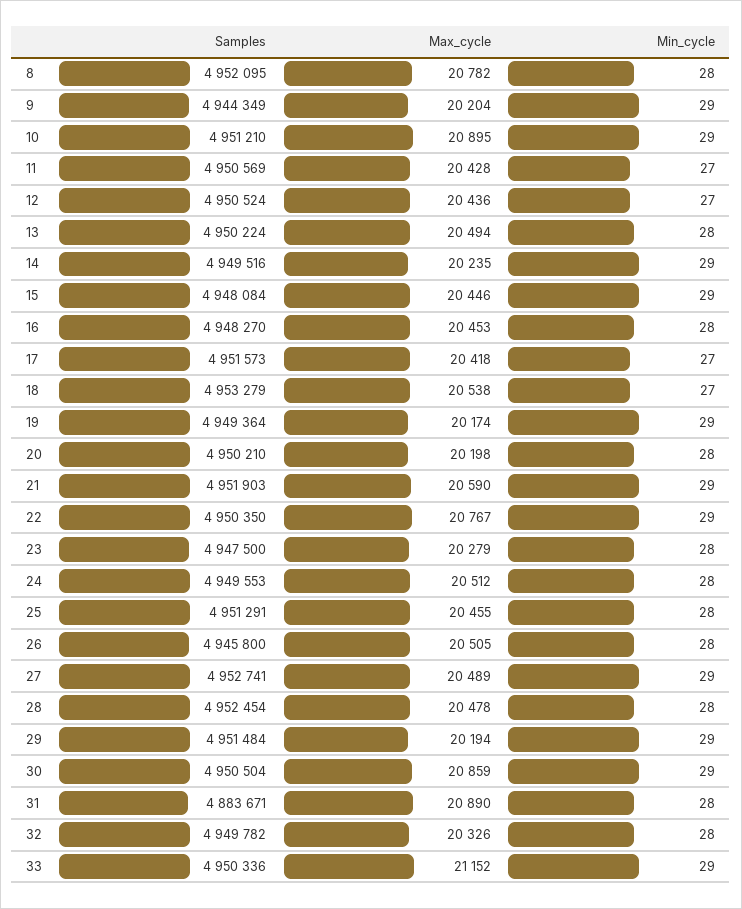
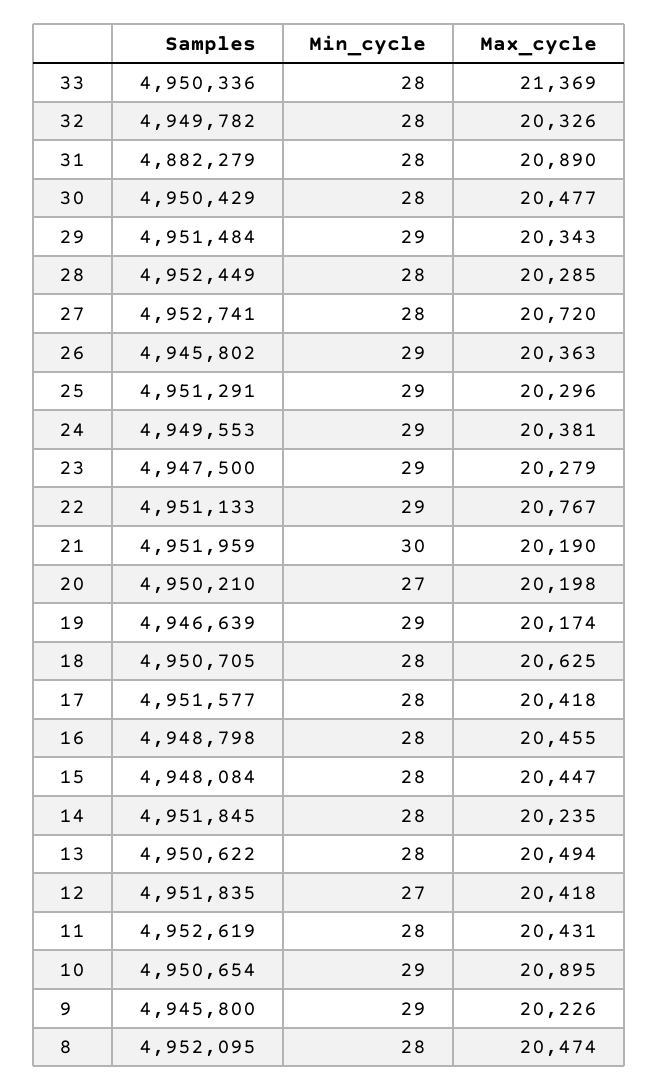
  {
    "Samples": {
      "8": 4952095,
-     "9": 4944349,
+     "9": 4945800,
-     "10": 4951210,
+     "10": 4950654,
-     "11": 4950569,
+     "11": 4952619,
-     "12": 4950524,
+     "12": 4951835,
-     "13": 4950224,
+     "13": 4950622,
-     "14": 4949516,
+     "14": 4951845,
      "15": 4948084,
-     "16": 4948270,
+     "16": 4948798,
-     "17": 4951573,
+     "17": 4951577,
-     "18": 4953279,
+     "18": 4950705,
-     "19": 4949364,
+     "19": 4946639,
      "20": 4950210,
-     "21": 4951903,
+     "21": 4951959,
-     "22": 4950350,
+     "22": 4951133,
      "23": 4947500,
      "24": 4949553,
      "25": 4951291,
-     "26": 4945800,
+     "26": 4945802,
      "27": 4952741,
-     "28": 4952454,
+     "28": 4952449,
      "29": 4951484,
-     "30": 4950504,
+     "30": 4950429,
-     "31": 4883671,
+     "31": 4882279,
      "32": 4949782,
      "33": 4950336
    },
    "Max_cycle": {
-     "8": 20782,
+     "8": 20474,
-     "9": 20204,
+     "9": 20226,
      "10": 20895,
-     "11": 20428,
+     "11": 20431,
-     "12": 20436,
+     "12": 20418,
      "13": 20494,
      "14": 20235,
-     "15": 20446,
+     "15": 20447,
-     "16": 20453,
+     "16": 20455,
      "17": 20418,
-     "18": 20538,
+     "18": 20625,
      "19": 20174,
      "20": 20198,
-     "21": 20590,
+     "21": 20190,
      "22": 20767,
      "23": 20279,
-     "24": 20512,
+     "24": 20381,
-     "25": 20455,
+     "25": 20296,
-     "26": 20505,
+     "26": 20363,
-     "27": 20489,
+     "27": 20720,
-     "28": 20478,
+     "28": 20285,
-     "29": 20194,
+     "29": 20343,
-     "30": 20859,
+     "30": 20477,
      "31": 20890,
      "32": 20326,
-     "33": 21152
+     "33": 21369
    },
    "Min_cycle": {
      "8": 28,
      "9": 29,
      "10": 29,
-     "11": 27,
+     "11": 28,
      "12": 27,
      "13": 28,
-     "14": 29,
+     "14": 28,
-     "15": 29,
+     "15": 28,
      "16": 28,
-     "17": 27,
+     "17": 28,
-     "18": 27,
+     "18": 28,
      "19": 29,
-     "20": 28,
+     "20": 27,
-     "21": 29,
+     "21": 30,
      "22": 29,
-     "23": 28,
+     "23": 29,
-     "24": 28,
+     "24": 29,
-     "25": 28,
+     "25": 29,
-     "26": 28,
+     "26": 29,
-     "27": 29,
+     "27": 28,
      "28": 28,
      "29": 29,
-     "30": 29,
+     "30": 28,
      "31": 28,
      "32": 28,
-     "33": 29
+     "33": 28
    }
  }

